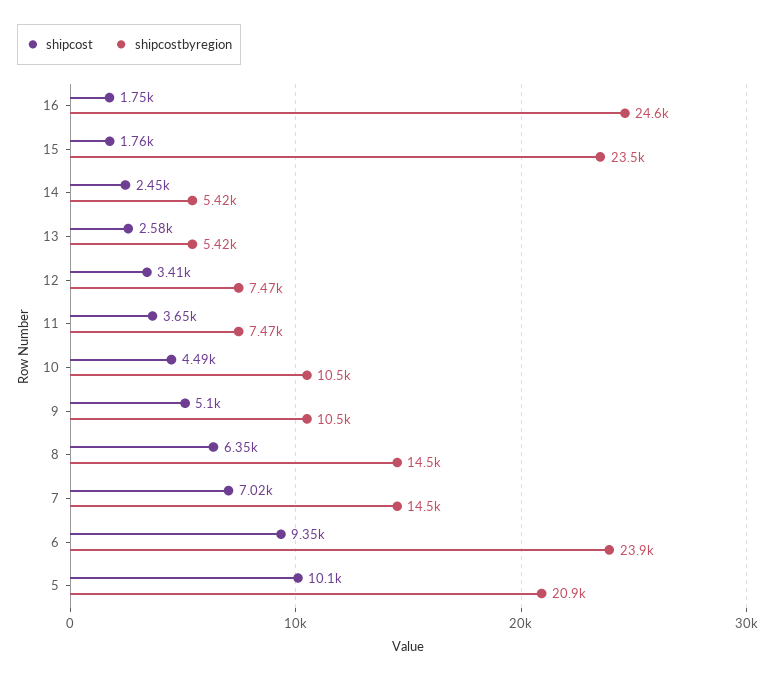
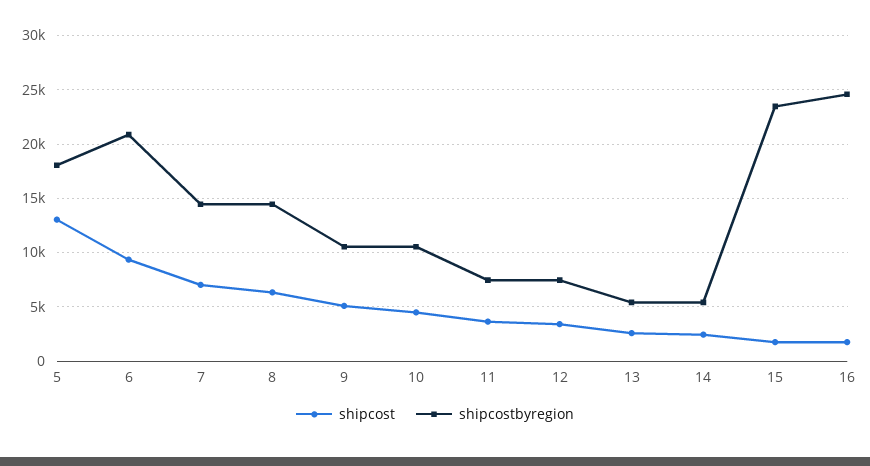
  {
    "shipcost": {
      "16": 1750,
      "15": 1760,
      "14": 2450,
      "13": 2580,
      "12": 3410,
      "11": 3650,
      "10": 4490,
      "9": 5100,
      "8": 6350,
      "7": 7020,
      "6": 9350,
-     "5": 10100
+     "5": 13000
    },
    "shipcostbyregion": {
      "16": 24600,
      "15": 23500,
      "14": 5420,
      "13": 5420,
      "12": 7470,
      "11": 7470,
      "10": 10500,
      "9": 10500,
      "8": 14500,
      "7": 14500,
-     "6": 23900,
+     "6": 21000,
-     "5": 20900
+     "5": 18000
    }
  }

